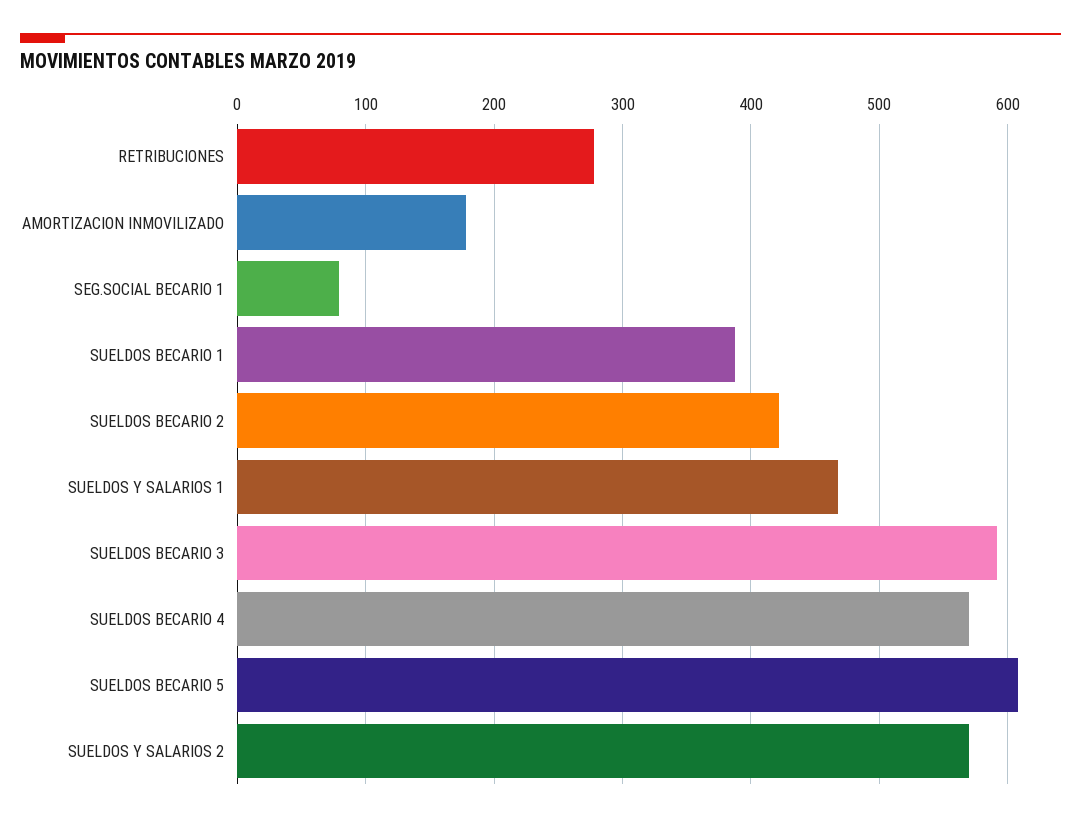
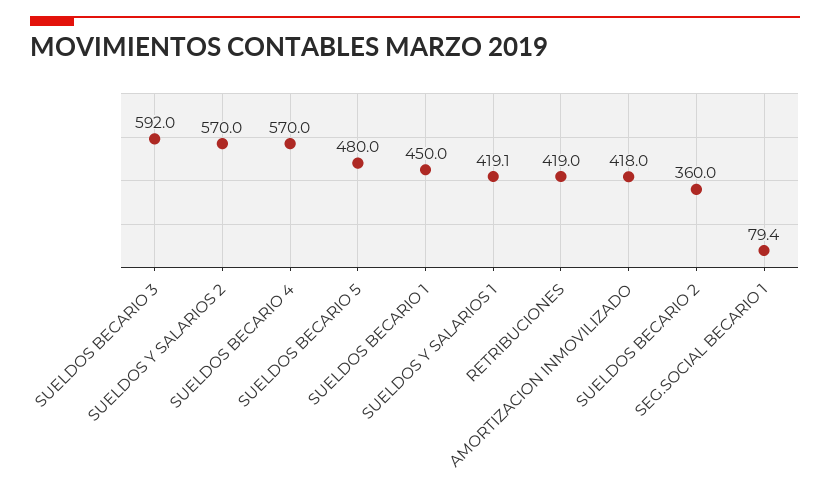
  {
-   "RETRIBUCIONES": 280,
+   "RETRIBUCIONES": 419,
-   "AMORTIZACION INMOVILIZADO": 180,
+   "AMORTIZACION INMOVILIZADO": 418,
    "SEG.SOCIAL BECARIO 1": 79.4,
-   "SUELDOS BECARIO 1": 390,
+   "SUELDOS BECARIO 1": 450,
-   "SUELDOS BECARIO 2": 420,
+   "SUELDOS BECARIO 2": 360,
-   "SUELDOS Y SALARIOS 1": 470,
+   "SUELDOS Y SALARIOS 1": 419.1,
    "SUELDOS BECARIO 3": 592,
    "SUELDOS BECARIO 4": 570,
-   "SUELDOS BECARIO 5": 610,
+   "SUELDOS BECARIO 5": 480,
    "SUELDOS Y SALARIOS 2": 570
  }

